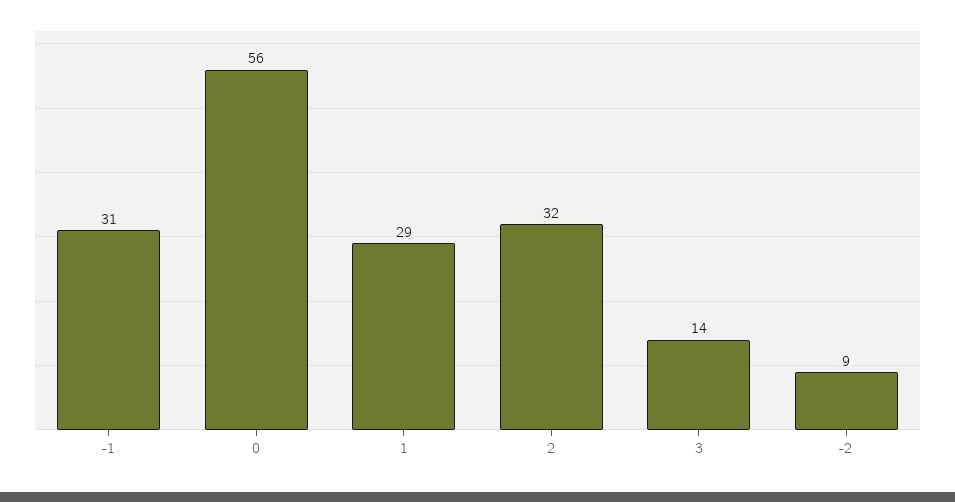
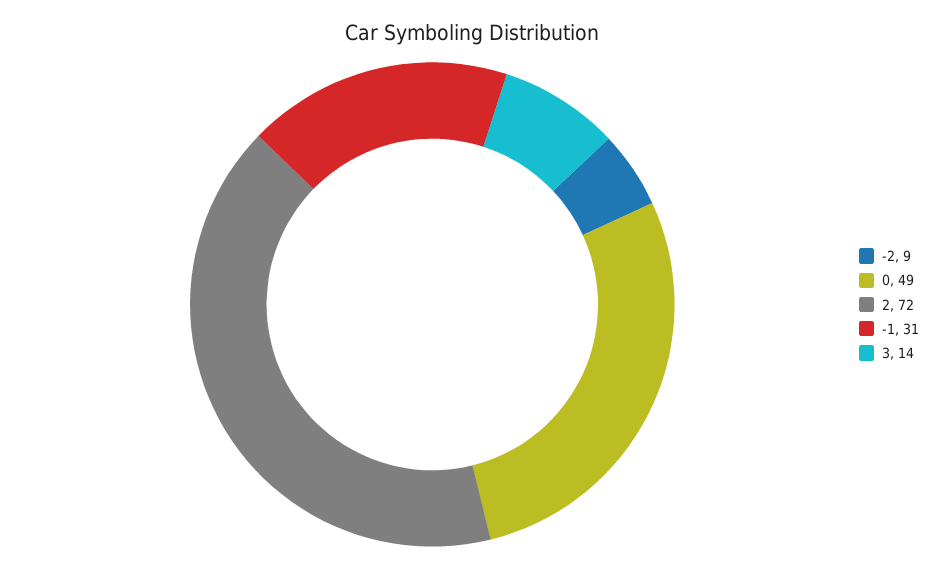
  {
    "-1": 31,
-   "0": 56,
+   "0": 49,
-   "1": 29,
-   "2": 32,
+   "2": 72,
    "3": 14,
    "-2": 9
  }

